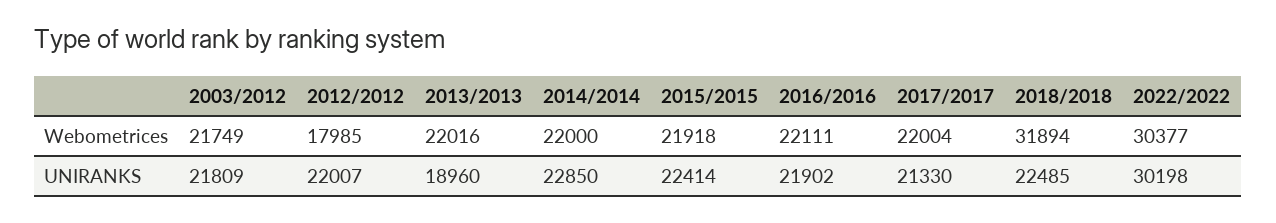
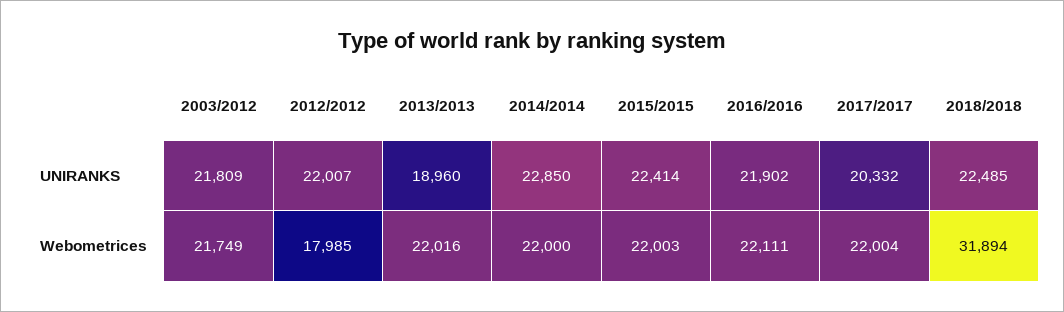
  {
    "2003/2012": {
      "Webometrices": 21749,
      "UNIRANKS": 21809
    },
    "2012/2012": {
      "Webometrices": 17985,
      "UNIRANKS": 22007
    },
    "2013/2013": {
      "Webometrices": 22016,
      "UNIRANKS": 18960
    },
    "2014/2014": {
      "Webometrices": 22000,
      "UNIRANKS": 22850
    },
    "2015/2015": {
-     "Webometrices": 21918,
+     "Webometrices": 22003,
      "UNIRANKS": 22414
    },
    "2016/2016": {
      "Webometrices": 22111,
      "UNIRANKS": 21902
    },
    "2017/2017": {
      "Webometrices": 22004,
-     "UNIRANKS": 21330
+     "UNIRANKS": 20332
    },
    "2018/2018": {
      "Webometrices": 31894,
      "UNIRANKS": 22485
-   },
+   }
-   "2022/2022": {
-     "Webometrices": 30377,
-     "UNIRANKS": 30198
-   }
  }

